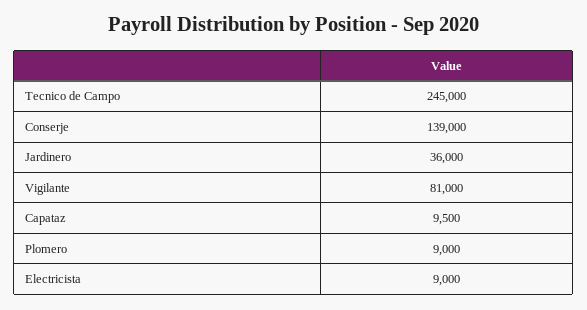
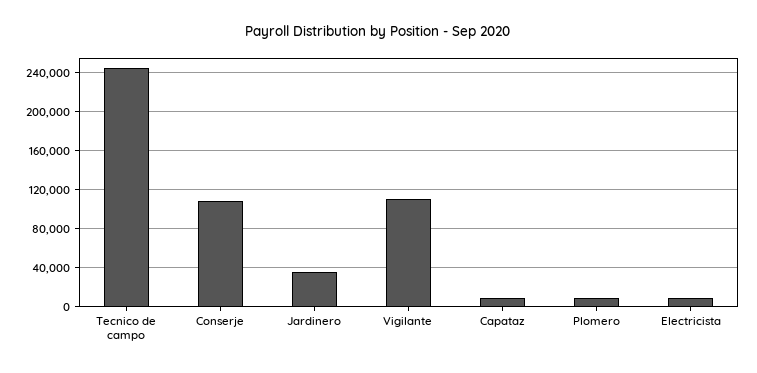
  {
    "Tecnico de Campo": 245000,
-   "Conserje": 139000,
+   "Conserje": 110000,
    "Jardinero": 36000,
-   "Vigilante": 81000,
+   "Vigilante": 110000,
    "Capataz": 9500,
    "Plomero": 9000,
    "Electricista": 9000
  }

